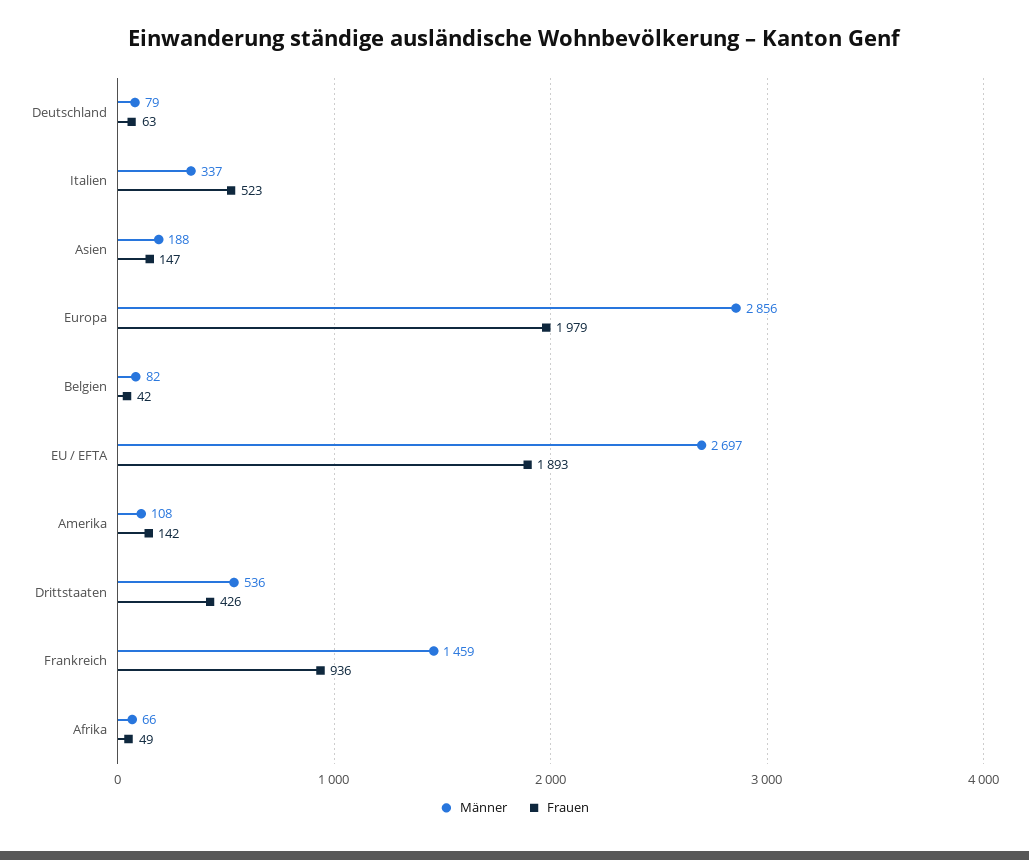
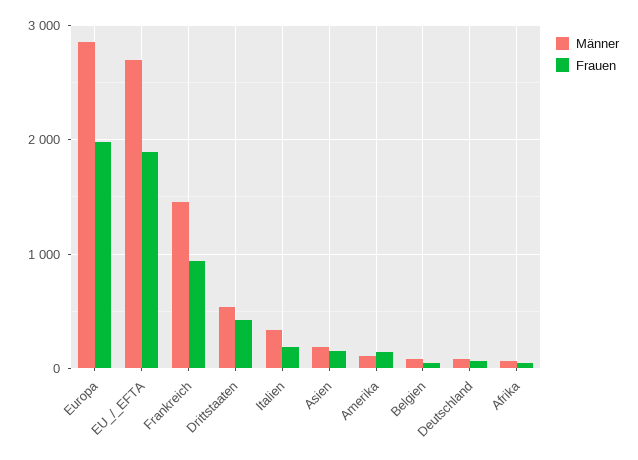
  {
    "Männer": {
      "Deutschland": 79,
      "Italien": 337,
      "Asien": 188,
      "Europa": 2856,
      "Belgien": 82,
      "EU / EFTA": 2697,
      "Amerika": 108,
      "Drittstaaten": 536,
      "Frankreich": 1459,
      "Afrika": 66
    },
    "Frauen": {
      "Deutschland": 63,
-     "Italien": 523,
+     "Italien": 200,
      "Asien": 147,
      "Europa": 1979,
      "Belgien": 42,
      "EU / EFTA": 1893,
      "Amerika": 142,
      "Drittstaaten": 426,
      "Frankreich": 936,
      "Afrika": 49
    }
  }

